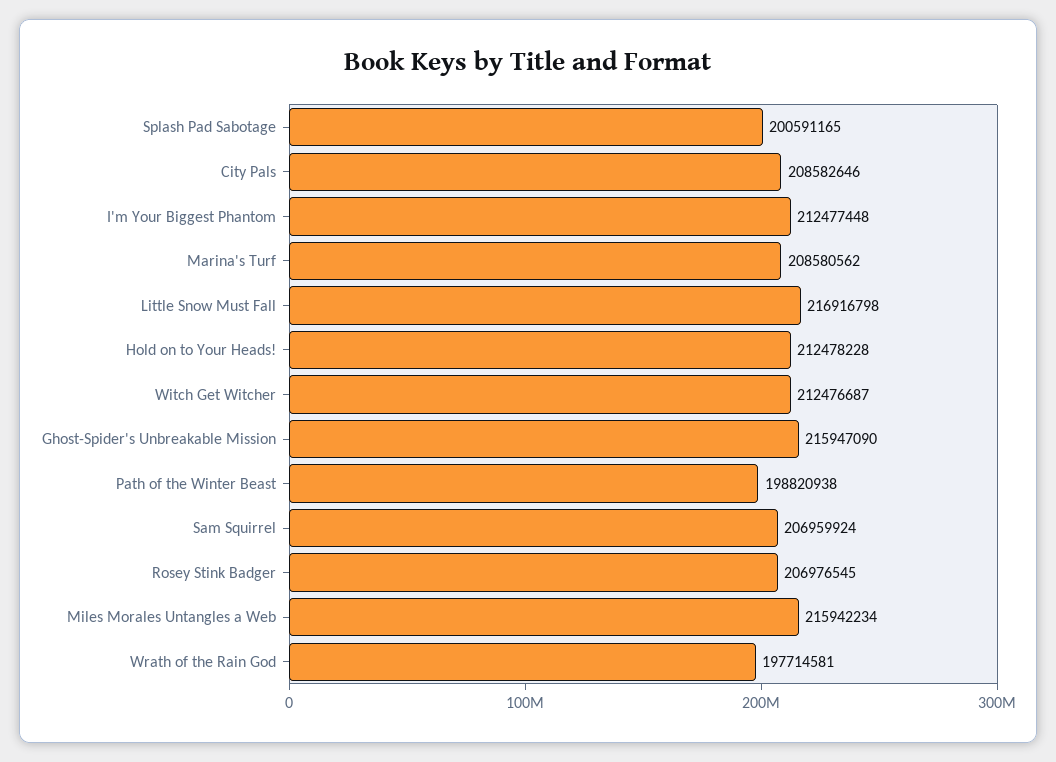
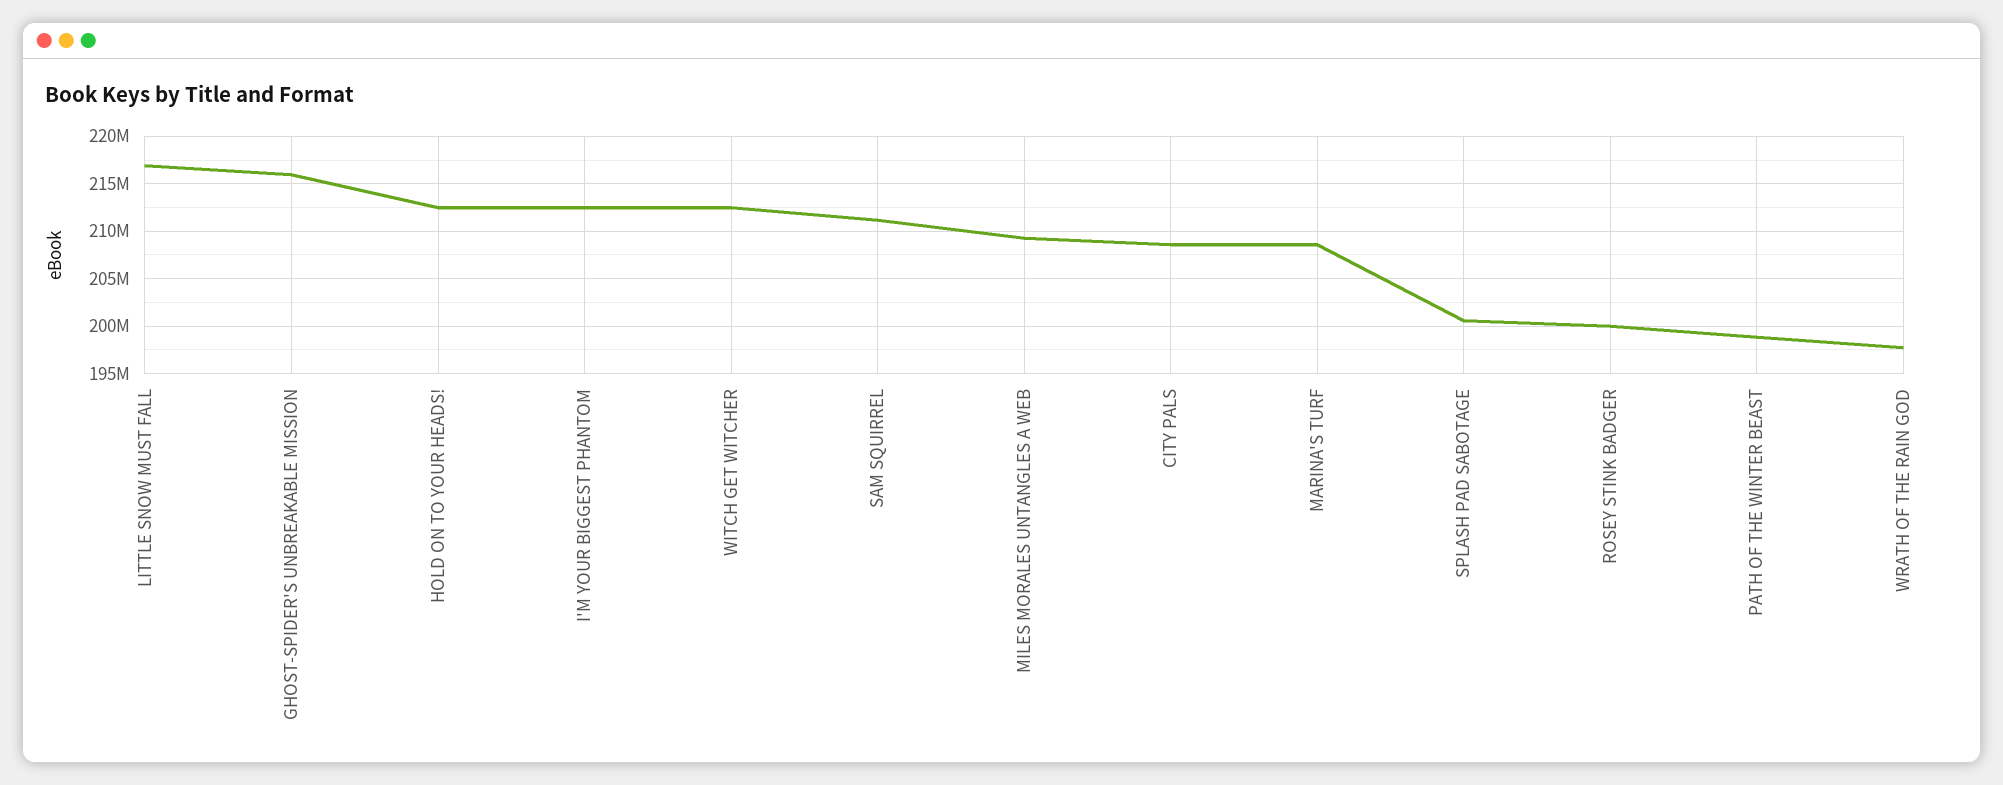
  {
    "Splash Pad Sabotage": 200591165,
    "City Pals": 208582646,
    "I'm Your Biggest Phantom": 212477448,
    "Marina's Turf": 208580562,
    "Little Snow Must Fall": 216916798,
    "Hold on to Your Heads!": 212478228,
    "Witch Get Witcher": 212476687,
    "Ghost-Spider's Unbreakable Mission": 215947090,
    "Path of the Winter Beast": 198820938,
-   "Sam Squirrel": 206959924,
+   "Sam Squirrel": 211000000,
-   "Rosey Stink Badger": 206976545,
+   "Rosey Stink Badger": 200000000,
-   "Miles Morales Untangles a Web": 215942234,
+   "Miles Morales Untangles a Web": 209000000,
    "Wrath of the Rain God": 197714581
  }

